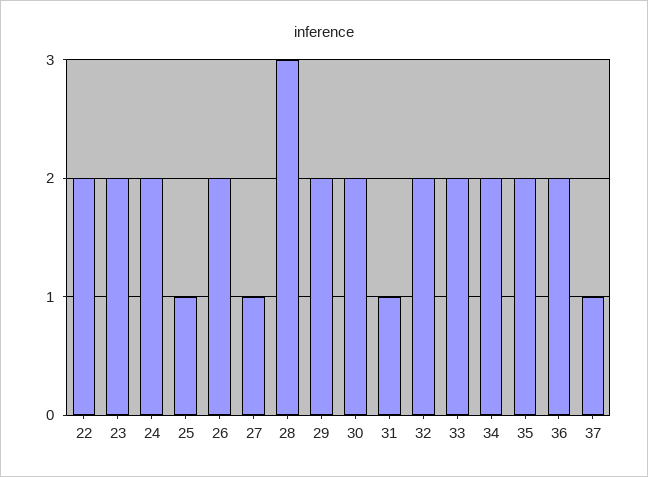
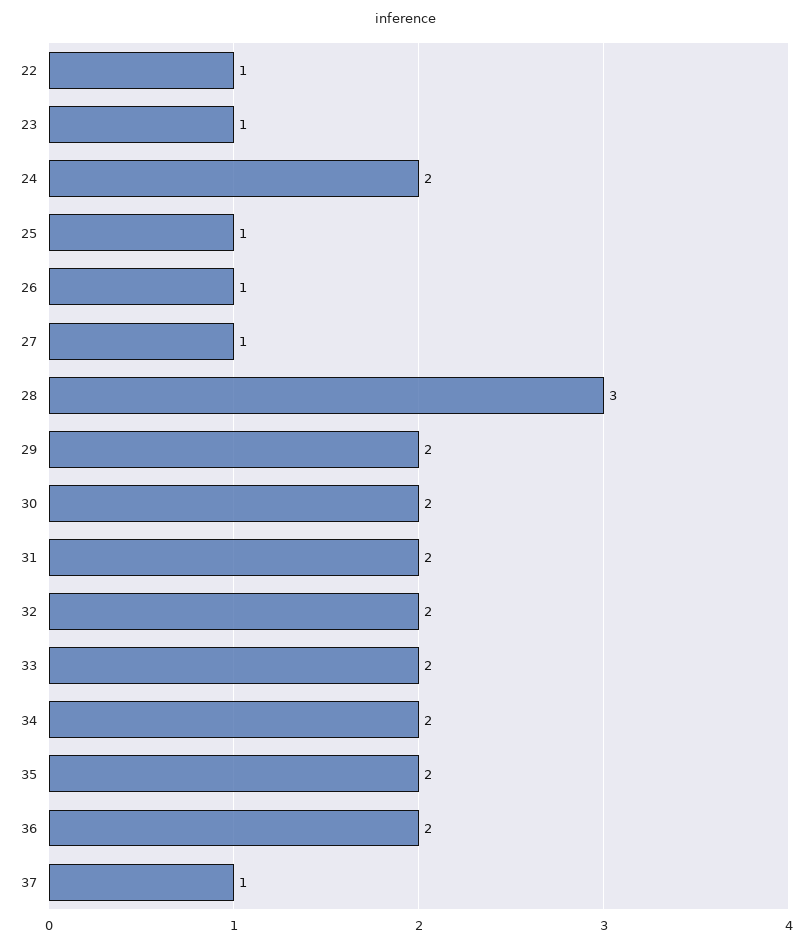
  {
-   "22": 2,
+   "22": 1,
-   "23": 2,
+   "23": 1,
    "24": 2,
    "25": 1,
-   "26": 2,
+   "26": 1,
    "27": 1,
    "28": 3,
    "29": 2,
    "30": 2,
-   "31": 1,
+   "31": 2,
    "32": 2,
    "33": 2,
    "34": 2,
    "35": 2,
    "36": 2,
    "37": 1
  }

